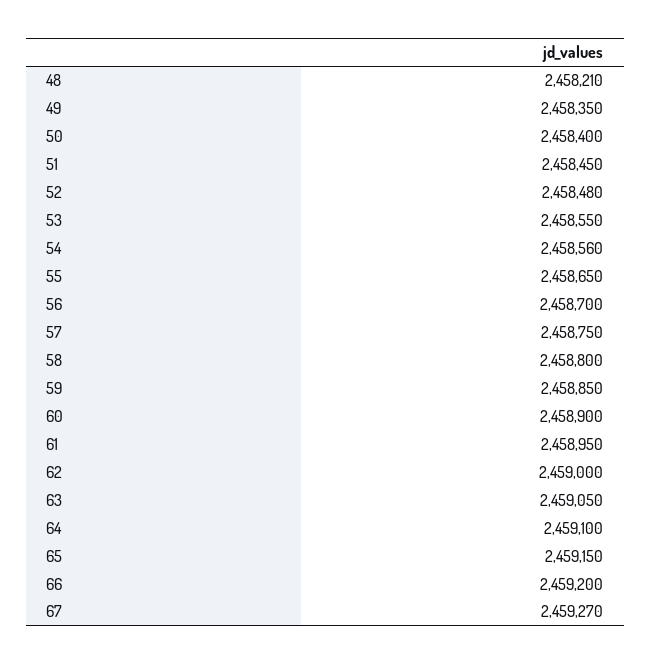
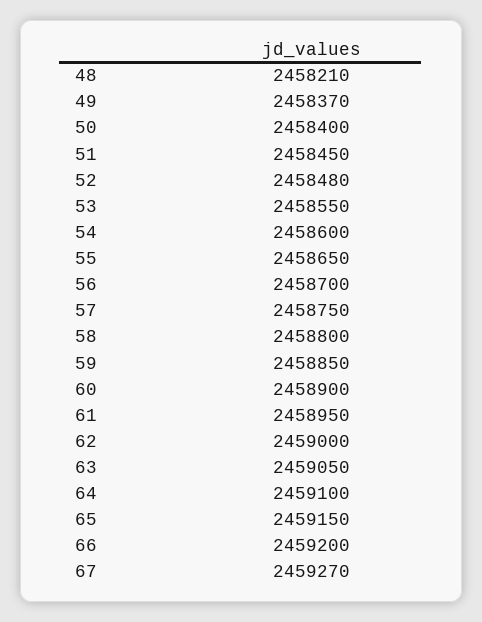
  {
    "48": 2458210,
-   "49": 2458350,
+   "49": 2458370,
    "50": 2458400,
    "51": 2458450,
    "52": 2458480,
    "53": 2458550,
-   "54": 2458560,
+   "54": 2458600,
    "55": 2458650,
    "56": 2458700,
    "57": 2458750,
    "58": 2458800,
    "59": 2458850,
    "60": 2458900,
    "61": 2458950,
    "62": 2459000,
    "63": 2459050,
    "64": 2459100,
    "65": 2459150,
    "66": 2459200,
    "67": 2459270
  }

